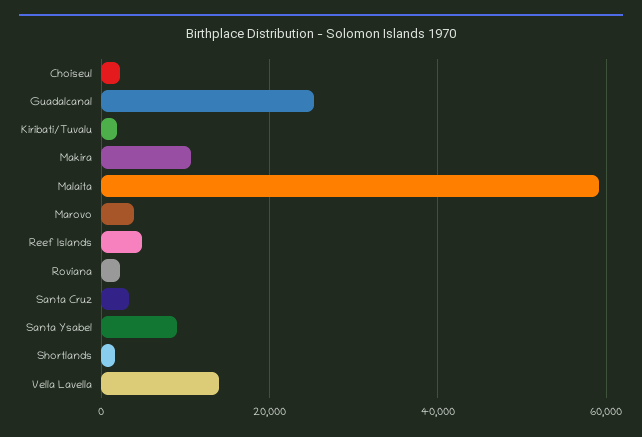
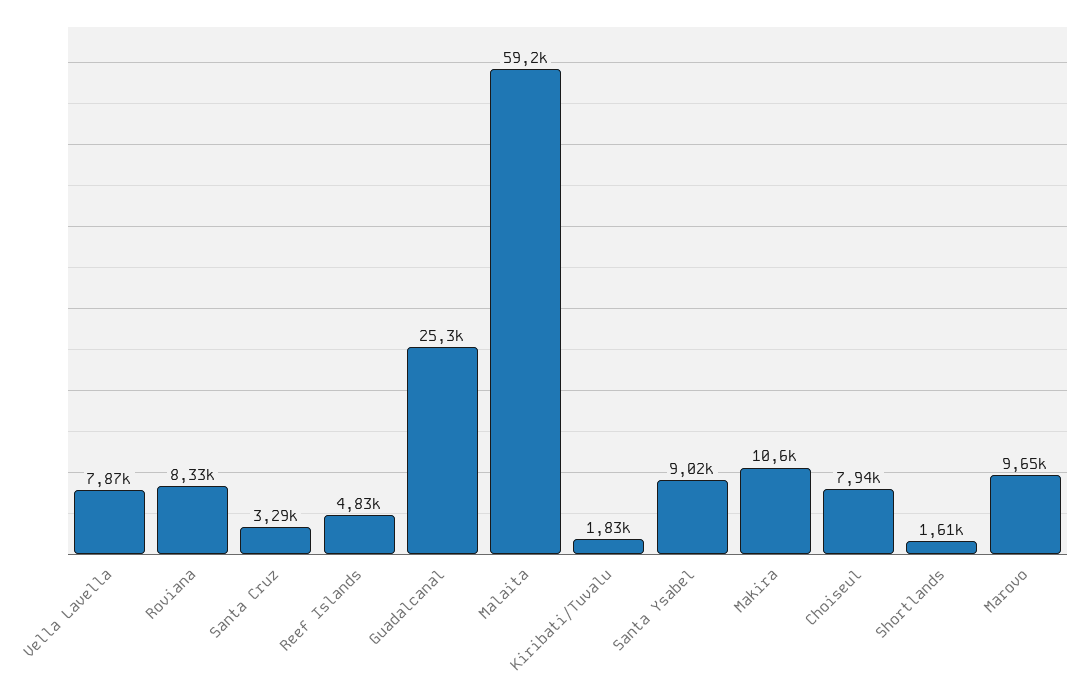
  {
-   "Choiseul": 2000,
+   "Choiseul": 7940,
    "Guadalcanal": 25300,
    "Kiribati/Tuvalu": 1830,
    "Makira": 10600,
    "Malaita": 59200,
-   "Marovo": 4000,
+   "Marovo": 9650,
    "Reef Islands": 4830,
-   "Roviana": 2000,
+   "Roviana": 8330,
    "Santa Cruz": 3290,
    "Santa Ysabel": 9020,
    "Shortlands": 1610,
-   "Vella Lavella": 14000
+   "Vella Lavella": 7870
  }

